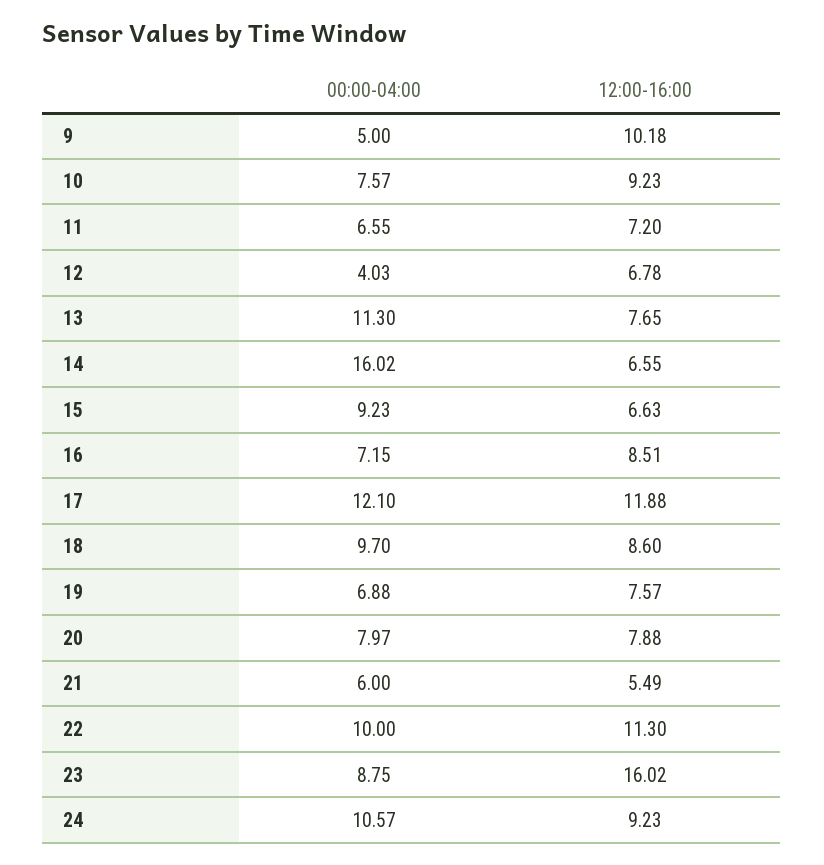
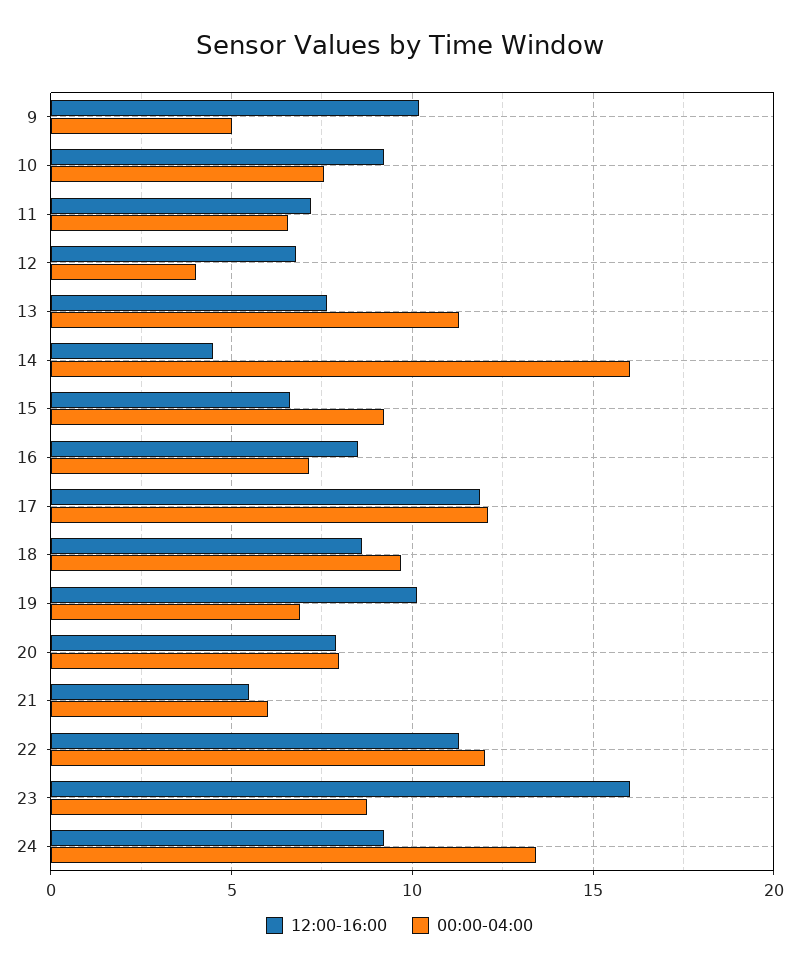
  {
    "00:00-04:00": {
      "9": 5,
      "10": 7.57,
      "11": 6.55,
      "12": 4.03,
      "13": 11.3,
      "14": 16.02,
      "15": 9.23,
      "16": 7.15,
      "17": 12.1,
      "18": 9.7,
      "19": 6.88,
      "20": 7.97,
      "21": 6,
-     "22": 10,
+     "22": 12,
      "23": 8.75,
-     "24": 10.57
+     "24": 13.5
    },
    "12:00-16:00": {
      "9": 10.18,
      "10": 9.23,
      "11": 7.2,
      "12": 6.78,
      "13": 7.65,
-     "14": 6.55,
+     "14": 4.5,
      "15": 6.63,
      "16": 8.51,
      "17": 11.88,
      "18": 8.6,
-     "19": 7.57,
+     "19": 10,
      "20": 7.88,
      "21": 5.49,
      "22": 11.3,
      "23": 16.02,
      "24": 9.23
    }
  }

